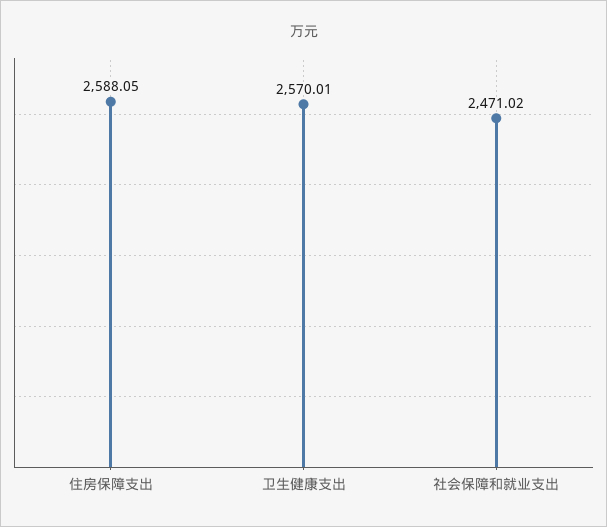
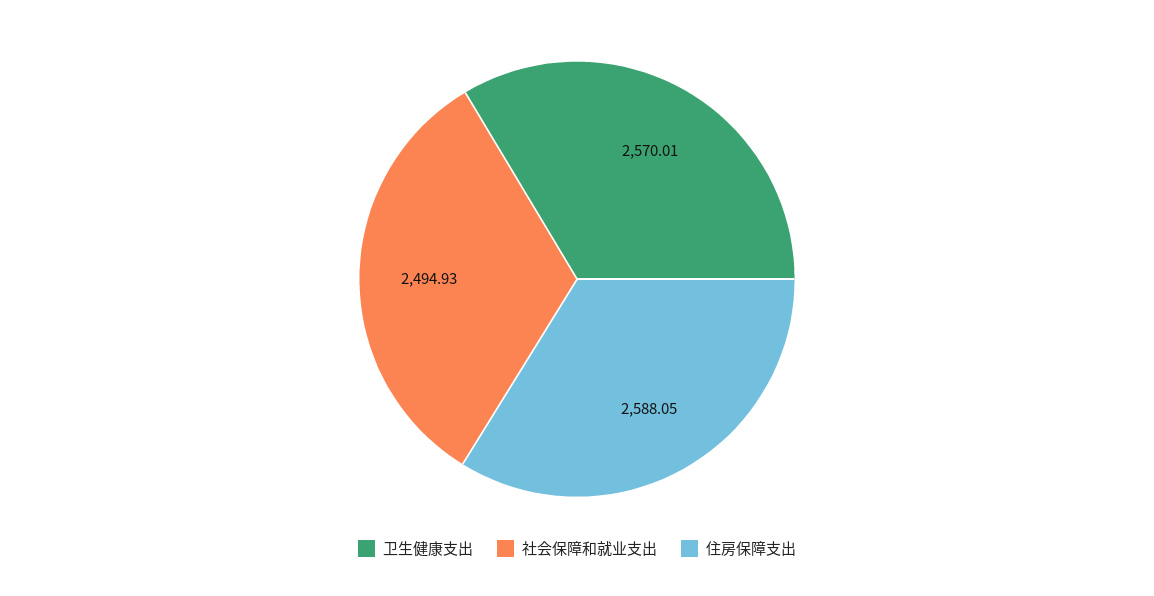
  {
    "住房保障支出": 2588.05,
    "卫生健康支出": 2570.01,
-   "社会保障和就业支出": 2471.02
+   "社会保障和就业支出": 2494.93
  }

